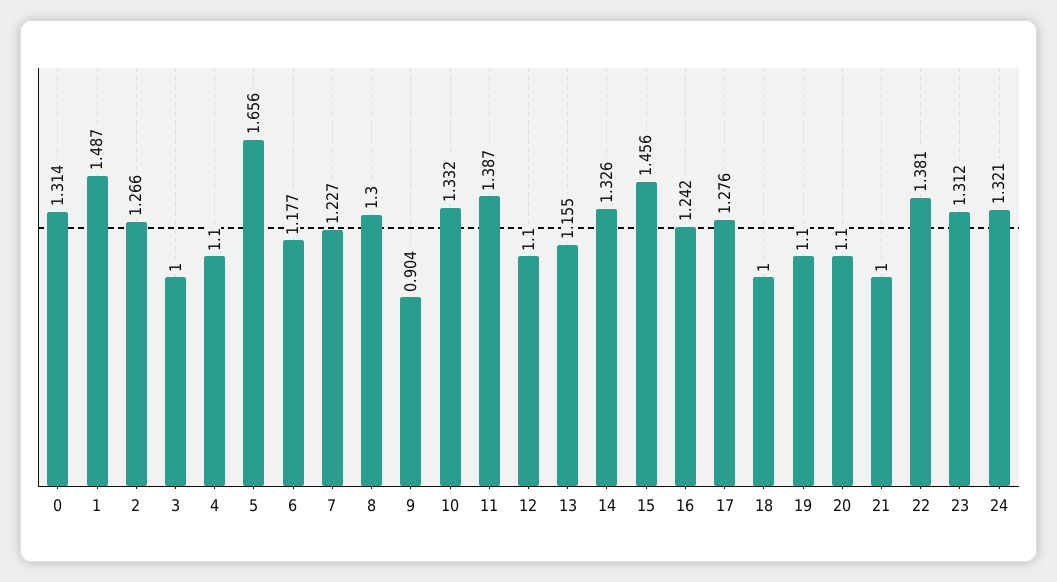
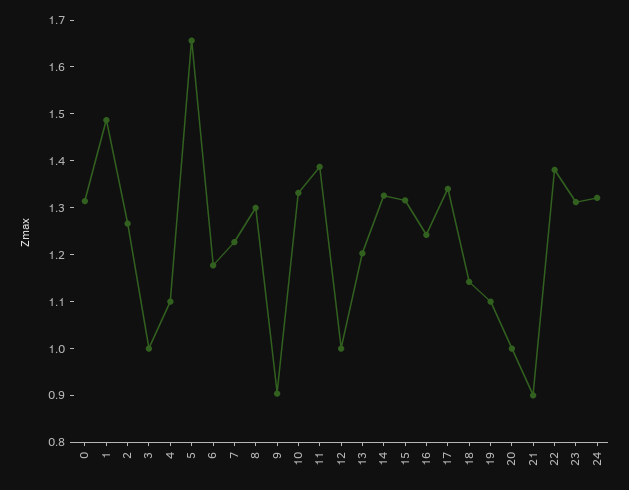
  {
    "0": 1.314,
    "1": 1.487,
    "2": 1.266,
    "3": 1,
    "4": 1.1,
    "5": 1.656,
    "6": 1.177,
    "7": 1.227,
    "8": 1.3,
    "9": 0.904,
    "10": 1.332,
    "11": 1.387,
-   "12": 1.1,
+   "12": 1,
-   "13": 1.155,
+   "13": 1.2,
    "14": 1.326,
-   "15": 1.456,
+   "15": 1.32,
    "16": 1.242,
-   "17": 1.276,
+   "17": 1.34,
-   "18": 1,
+   "18": 1.14,
    "19": 1.1,
-   "20": 1.1,
+   "20": 1,
-   "21": 1,
+   "21": 0.9,
    "22": 1.381,
    "23": 1.312,
    "24": 1.321
  }

